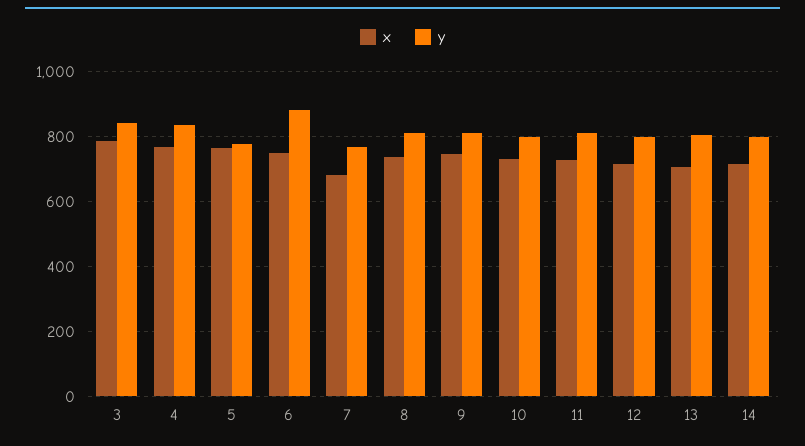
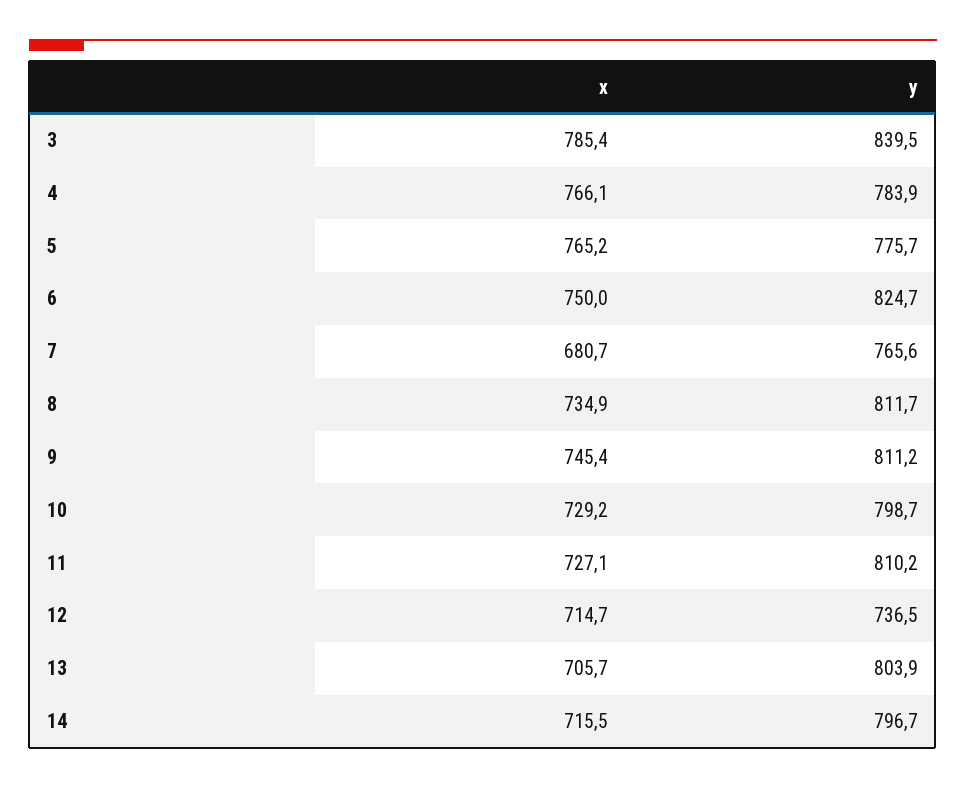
  {
    "x": {
      "3": 785.4,
      "4": 766.1,
      "5": 765.2,
      "6": 750,
      "7": 680.7,
      "8": 734.9,
      "9": 745.4,
      "10": 729.2,
      "11": 727.1,
      "12": 714.7,
      "13": 705.7,
      "14": 715.5
    },
    "y": {
      "3": 839.5,
-     "4": 840,
+     "4": 783.9,
      "5": 775.7,
-     "6": 880,
+     "6": 824.7,
      "7": 765.6,
      "8": 811.7,
      "9": 811.2,
      "10": 798.7,
      "11": 810.2,
-     "12": 800,
+     "12": 736.5,
      "13": 803.9,
      "14": 796.7
    }
  }

